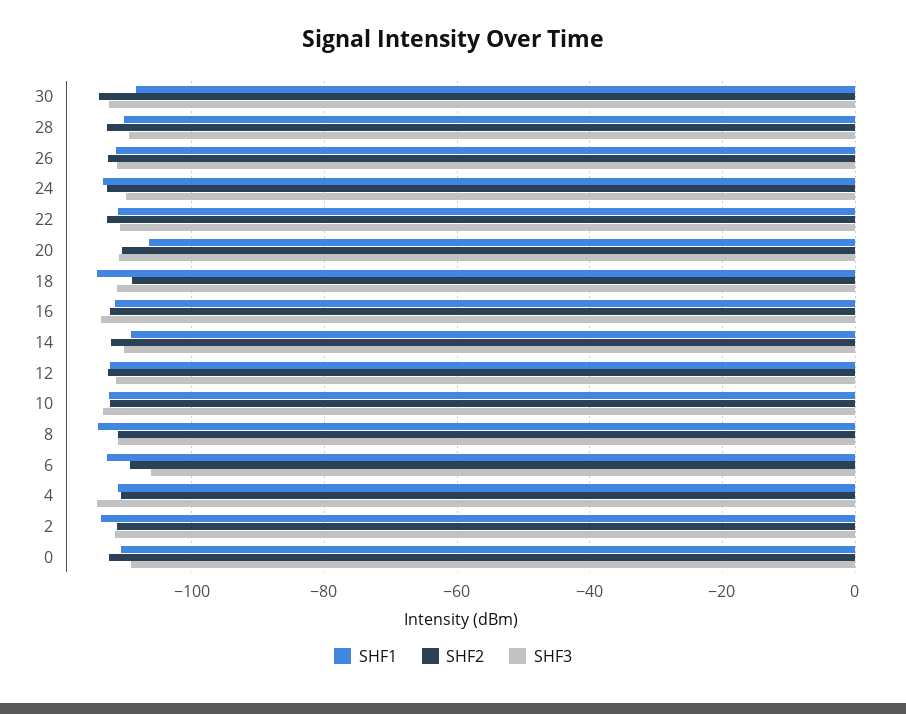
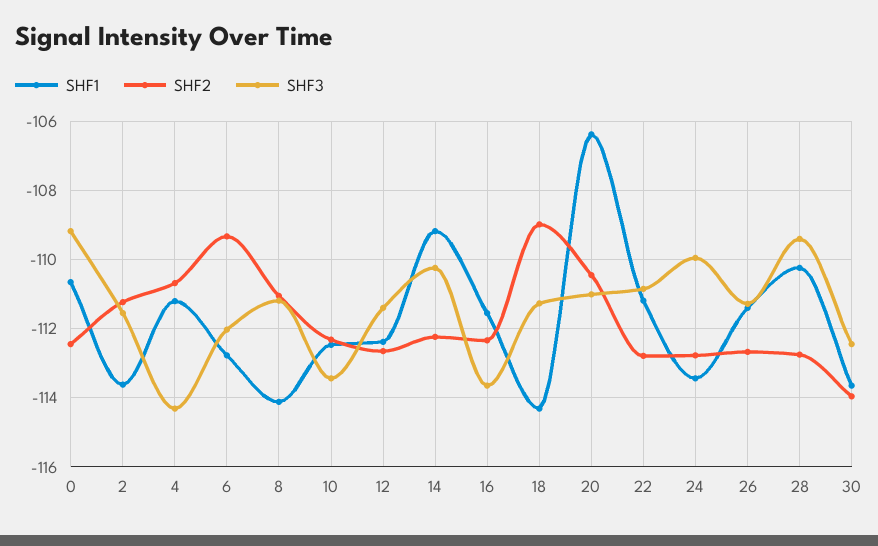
  {
    "SHF1": {
-     "30": -108,
+     "30": -113.6,
      "28": -110.2,
      "26": -111.4,
      "24": -113.4,
      "22": -111.2,
      "20": -106.4,
      "18": -114.4,
      "16": -111.6,
      "14": -109.2,
      "12": -112.4,
      "10": -112.4,
      "8": -114.2,
      "6": -112.8,
      "4": -111.2,
      "2": -113.6,
      "0": -110.6
    },
    "SHF2": {
      "30": -114,
      "28": -112.8,
      "26": -112.6,
      "24": -112.8,
      "22": -112.8,
      "20": -110.4,
      "18": -109,
      "16": -112.4,
      "14": -112.2,
      "12": -112.6,
      "10": -112.4,
      "8": -111,
      "6": -109.4,
      "4": -110.6,
      "2": -111.2,
      "0": -112.4
    },
    "SHF3": {
      "30": -112.4,
      "28": -109.4,
      "26": -111.2,
      "24": -110,
      "22": -110.8,
      "20": -111,
      "18": -111.2,
      "16": -113.6,
      "14": -110.2,
      "12": -111.4,
      "10": -113.4,
      "8": -111.2,
-     "6": -106,
+     "6": -112,
      "4": -114.4,
      "2": -111.6,
      "0": -109.2
    }
  }

